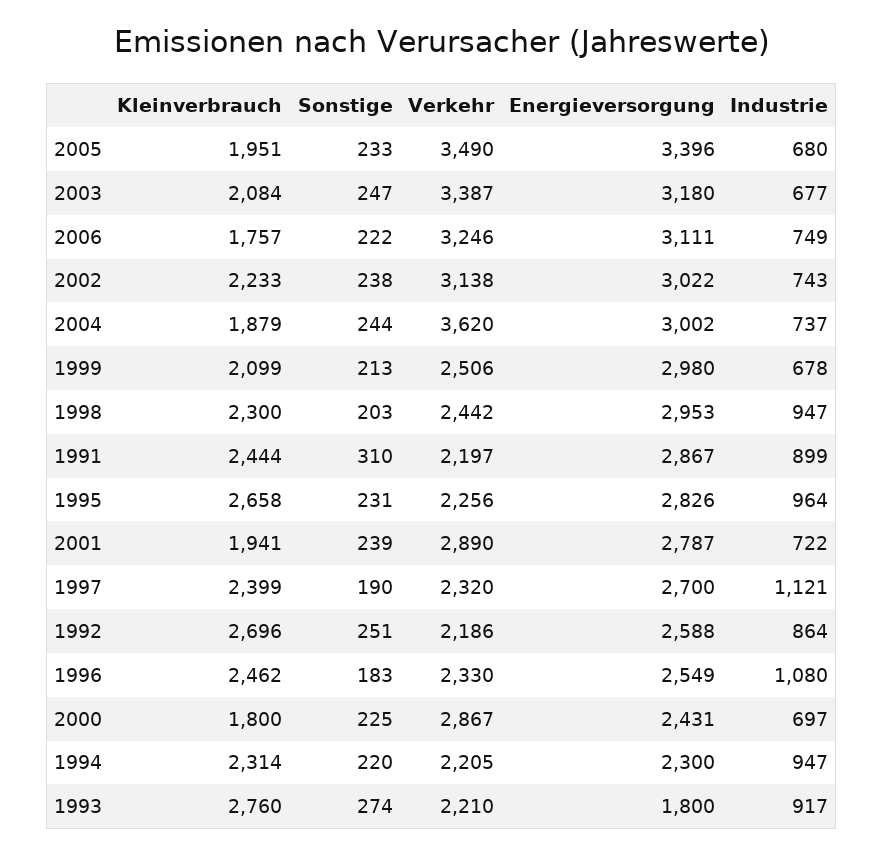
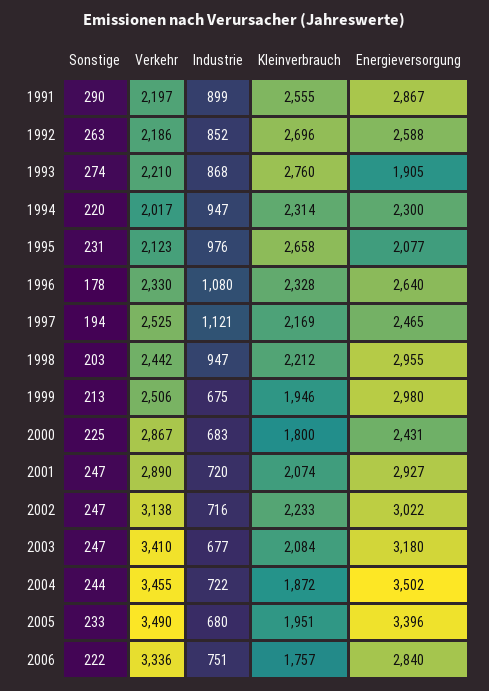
  {
    "Kleinverbrauch": {
      "2005": 1951,
      "2003": 2084,
      "2006": 1757,
      "2002": 2233,
-     "2004": 1879,
+     "2004": 1872,
-     "1999": 2099,
+     "1999": 1946,
-     "1998": 2300,
+     "1998": 2212,
-     "1991": 2444,
+     "1991": 2555,
      "1995": 2658,
-     "2001": 1941,
+     "2001": 2074,
-     "1997": 2399,
+     "1997": 2169,
      "1992": 2696,
-     "1996": 2462,
+     "1996": 2328,
      "2000": 1800,
      "1994": 2314,
      "1993": 2760
    },
    "Sonstige": {
      "2005": 233,
      "2003": 247,
      "2006": 222,
-     "2002": 238,
+     "2002": 247,
      "2004": 244,
      "1999": 213,
      "1998": 203,
-     "1991": 310,
+     "1991": 290,
      "1995": 231,
-     "2001": 239,
+     "2001": 247,
-     "1997": 190,
+     "1997": 194,
-     "1992": 251,
+     "1992": 263,
-     "1996": 183,
+     "1996": 178,
      "2000": 225,
      "1994": 220,
      "1993": 274
    },
    "Verkehr": {
      "2005": 3490,
-     "2003": 3387,
+     "2003": 3410,
-     "2006": 3246,
+     "2006": 3336,
      "2002": 3138,
-     "2004": 3620,
+     "2004": 3455,
      "1999": 2506,
      "1998": 2442,
      "1991": 2197,
-     "1995": 2256,
+     "1995": 2123,
      "2001": 2890,
-     "1997": 2320,
+     "1997": 2525,
      "1992": 2186,
      "1996": 2330,
      "2000": 2867,
-     "1994": 2205,
+     "1994": 2017,
      "1993": 2210
    },
    "Energieversorgung": {
      "2005": 3396,
      "2003": 3180,
-     "2006": 3111,
+     "2006": 2840,
      "2002": 3022,
-     "2004": 3002,
+     "2004": 3502,
      "1999": 2980,
-     "1998": 2953,
+     "1998": 2955,
      "1991": 2867,
-     "1995": 2826,
+     "1995": 2077,
-     "2001": 2787,
+     "2001": 2927,
-     "1997": 2700,
+     "1997": 2465,
      "1992": 2588,
-     "1996": 2549,
+     "1996": 2640,
      "2000": 2431,
      "1994": 2300,
-     "1993": 1800
+     "1993": 1905
    },
    "Industrie": {
      "2005": 680,
      "2003": 677,
-     "2006": 749,
+     "2006": 751,
-     "2002": 743,
+     "2002": 716,
-     "2004": 737,
+     "2004": 722,
-     "1999": 678,
+     "1999": 675,
      "1998": 947,
      "1991": 899,
-     "1995": 964,
+     "1995": 976,
-     "2001": 722,
+     "2001": 720,
      "1997": 1121,
-     "1992": 864,
+     "1992": 852,
      "1996": 1080,
-     "2000": 697,
+     "2000": 683,
      "1994": 947,
-     "1993": 917
+     "1993": 868
    }
  }

